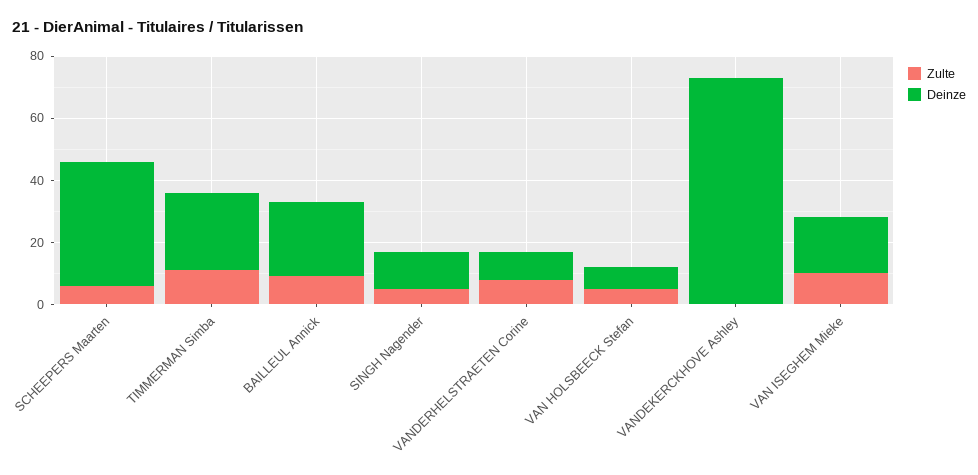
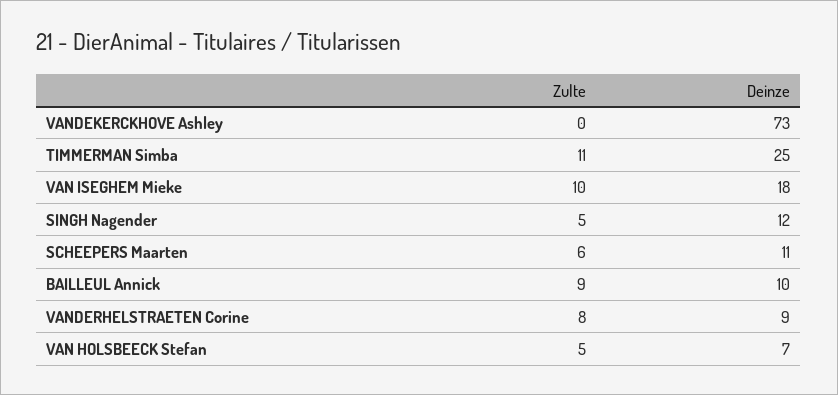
  {
    "Zulte": {
      "SCHEEPERS Maarten": 6,
      "TIMMERMAN Simba": 11,
      "BAILLEUL Annick": 9,
      "SINGH Nagender": 5,
      "VANDERHELSTRAETEN Corine": 8,
      "VAN HOLSBEECK Stefan": 5,
      "VANDEKERCKHOVE Ashley": 0,
      "VAN ISEGHEM Mieke": 10
    },
    "Deinze": {
-     "SCHEEPERS Maarten": 40,
+     "SCHEEPERS Maarten": 11,
      "TIMMERMAN Simba": 25,
-     "BAILLEUL Annick": 25,
+     "BAILLEUL Annick": 10,
      "SINGH Nagender": 12,
      "VANDERHELSTRAETEN Corine": 9,
      "VAN HOLSBEECK Stefan": 7,
      "VANDEKERCKHOVE Ashley": 73,
      "VAN ISEGHEM Mieke": 18
    }
  }

